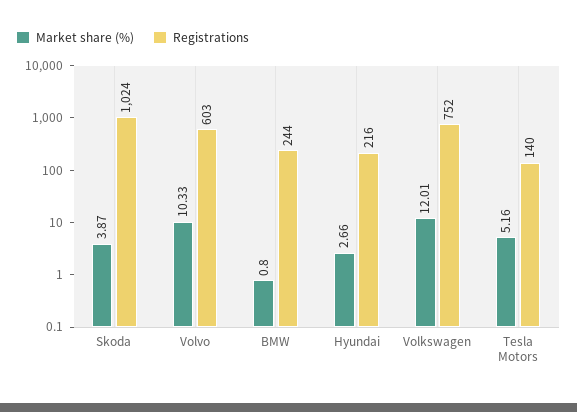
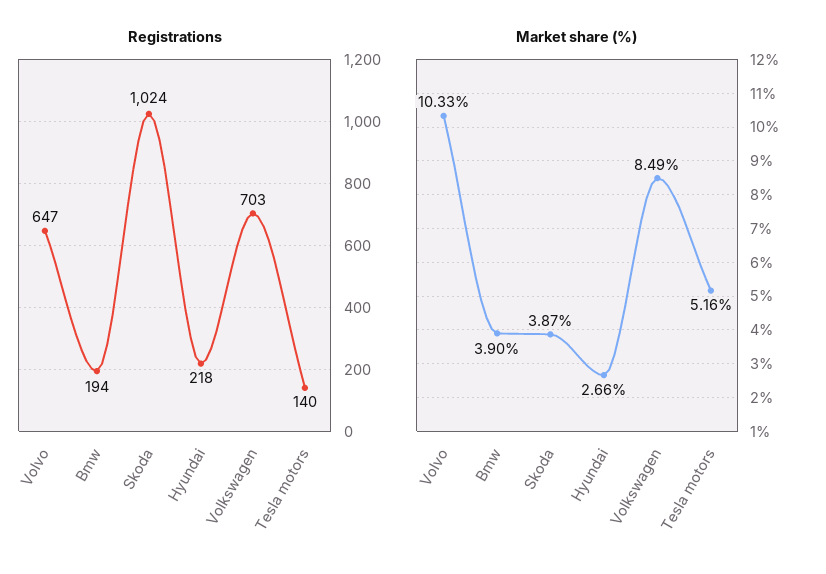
  {
    "Market share (%)": {
      "Skoda": 3.87,
      "Volvo": 10.33,
-     "BMW": 0.8,
+     "BMW": 3.9,
      "Hyundai": 2.66,
-     "Volkswagen": 12.01,
+     "Volkswagen": 8.49,
      "Tesla Motors": 5.16
    },
    "Registrations": {
      "Skoda": 1024,
-     "Volvo": 603,
+     "Volvo": 647,
-     "BMW": 244,
+     "BMW": 194,
-     "Hyundai": 216,
+     "Hyundai": 218,
-     "Volkswagen": 752,
+     "Volkswagen": 703,
      "Tesla Motors": 140
    }
  }

